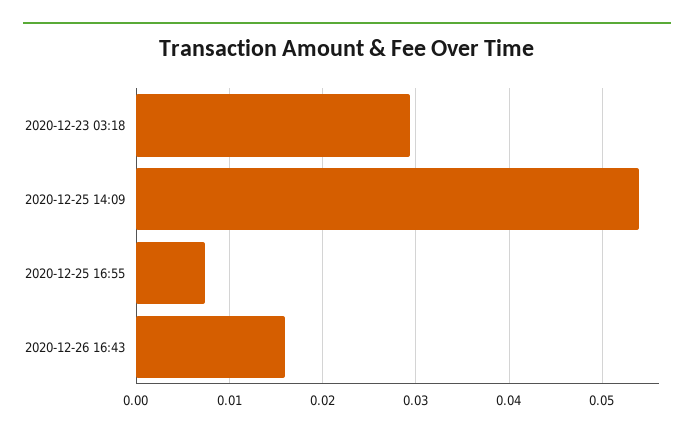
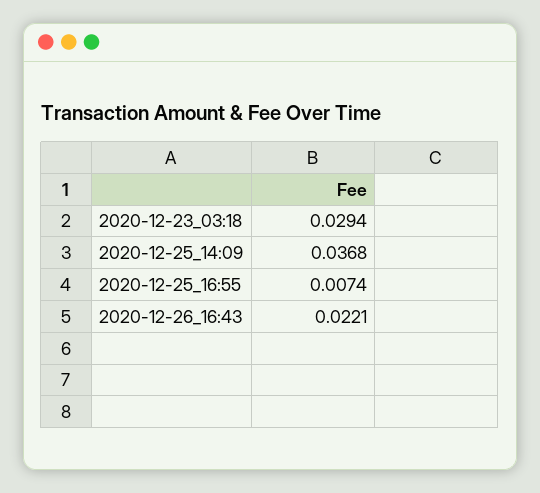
  {
    "2020-12-23 03:18": 0.0294,
-   "2020-12-25 14:09": 0.054,
+   "2020-12-25 14:09": 0.0368,
    "2020-12-25 16:55": 0.0074,
-   "2020-12-26 16:43": 0.016
+   "2020-12-26 16:43": 0.0221
  }

